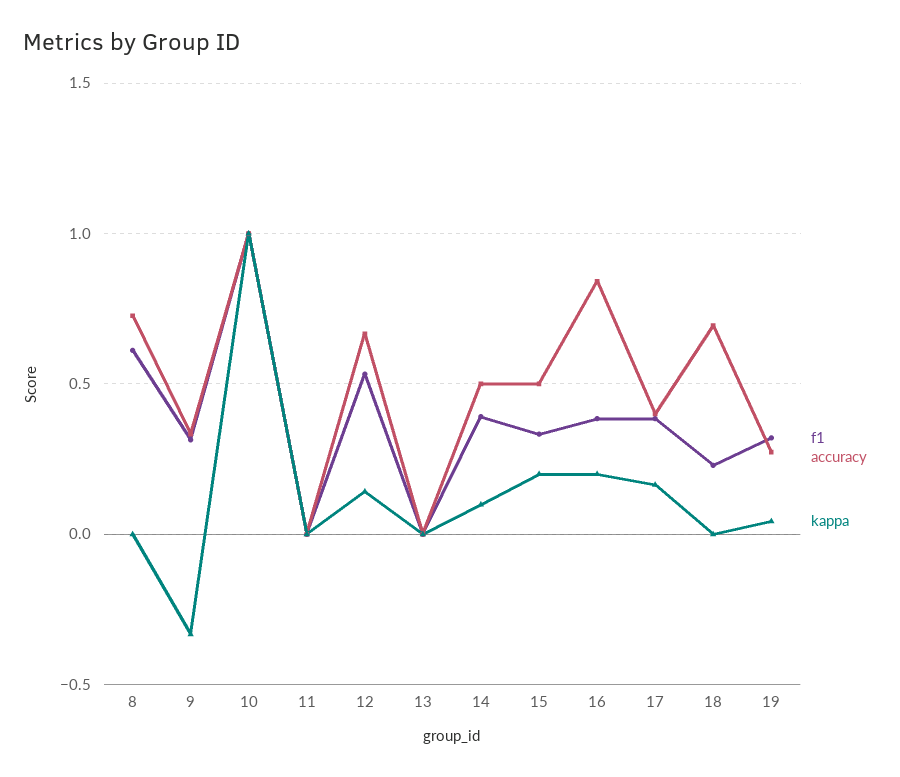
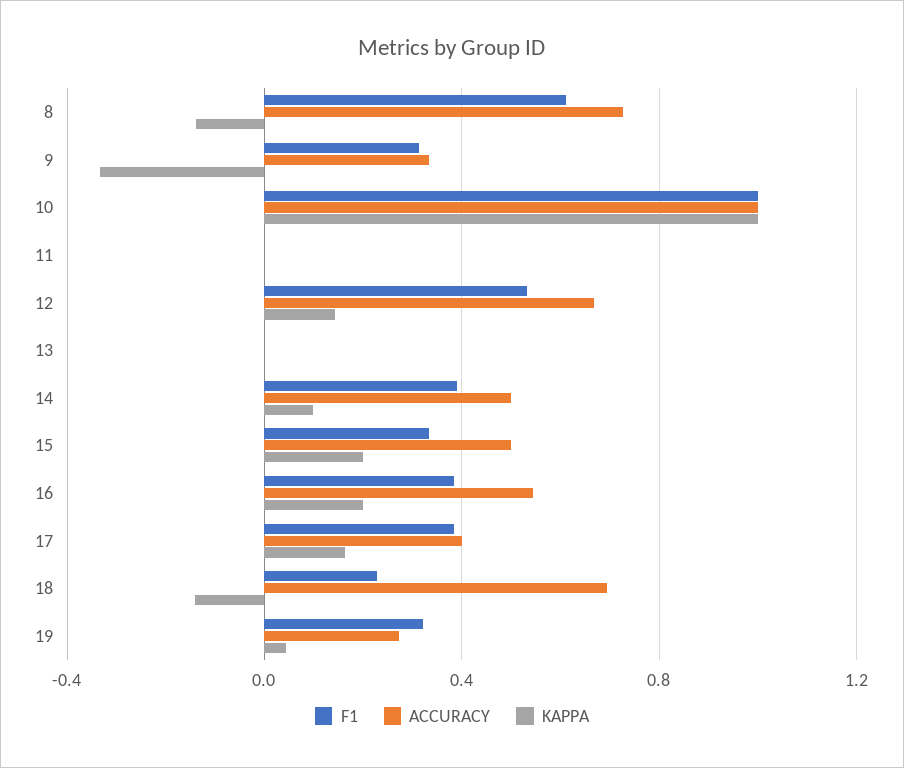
  {
    "f1": {
      "8": 0.6,
      "9": 0.3,
      "10": 1,
      "11": 0,
      "12": 0.55,
      "13": 0,
      "14": 0.4,
      "15": 0.35,
      "16": 0.4,
      "17": 0.4,
      "18": 0.25,
      "19": 0.3
    },
    "accuracy": {
      "8": 0.75,
      "9": 0.35,
      "10": 1,
      "11": 0,
      "12": 0.65,
      "13": 0,
      "14": 0.5,
      "15": 0.5,
-     "16": 0.85,
+     "16": 0.55,
      "17": 0.4,
      "18": 0.7,
      "19": 0.25
    },
    "kappa": {
-     "8": 0,
+     "8": -0.15,
      "9": -0.35,
      "10": 1,
      "11": 0,
      "12": 0.15,
      "13": 0,
      "14": 0.1,
      "15": 0.2,
      "16": 0.2,
      "17": 0.15,
-     "18": 0,
+     "18": -0.15,
      "19": 0.05
    }
  }

